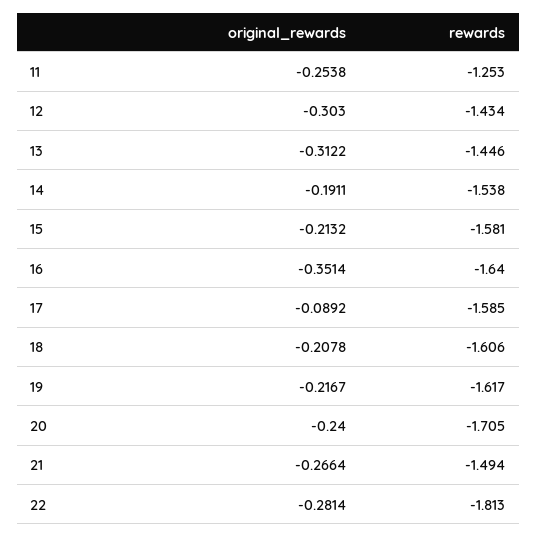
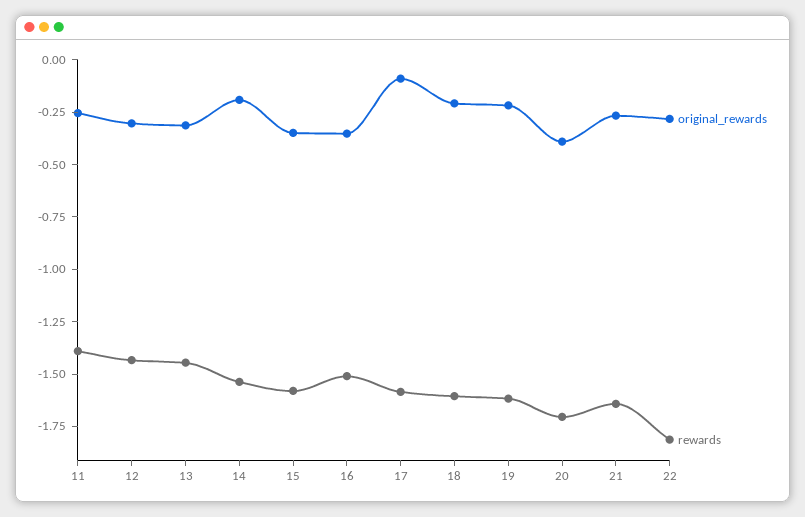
  {
    "original_rewards": {
      "11": -0.2538,
      "12": -0.303,
      "13": -0.3122,
      "14": -0.1911,
-     "15": -0.2132,
+     "15": -0.35,
      "16": -0.3514,
      "17": -0.0892,
      "18": -0.2078,
      "19": -0.2167,
-     "20": -0.24,
+     "20": -0.4,
      "21": -0.2664,
      "22": -0.2814
    },
    "rewards": {
-     "11": -1.253,
+     "11": -1.4,
      "12": -1.434,
      "13": -1.446,
      "14": -1.538,
      "15": -1.581,
-     "16": -1.64,
+     "16": -1.5,
      "17": -1.585,
      "18": -1.606,
      "19": -1.617,
      "20": -1.705,
-     "21": -1.494,
+     "21": -1.65,
      "22": -1.813
    }
  }

